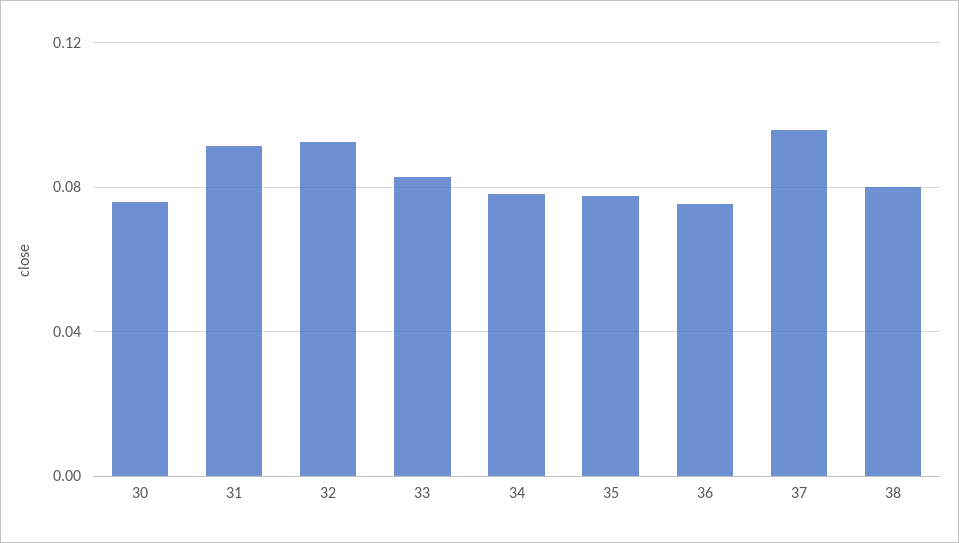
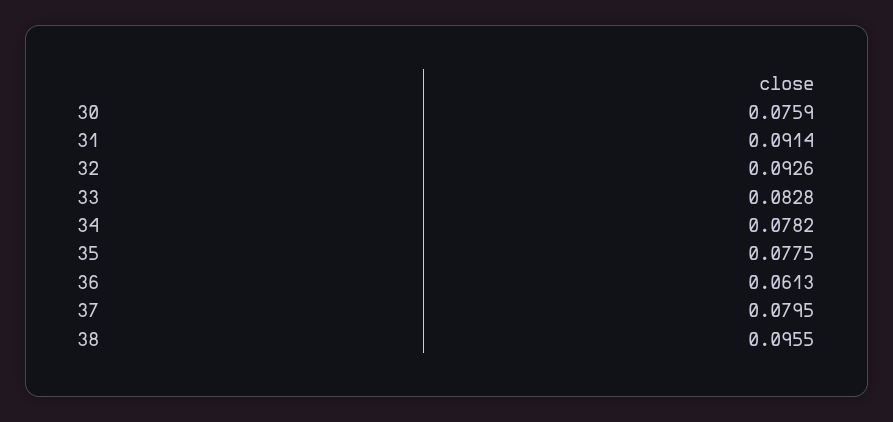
  {
    "30": 0.0759,
    "31": 0.0914,
    "32": 0.0926,
    "33": 0.0828,
    "34": 0.0782,
    "35": 0.0775,
-   "36": 0.075,
+   "36": 0.0613,
-   "37": 0.095,
+   "37": 0.0795,
-   "38": 0.08
+   "38": 0.0955
  }

